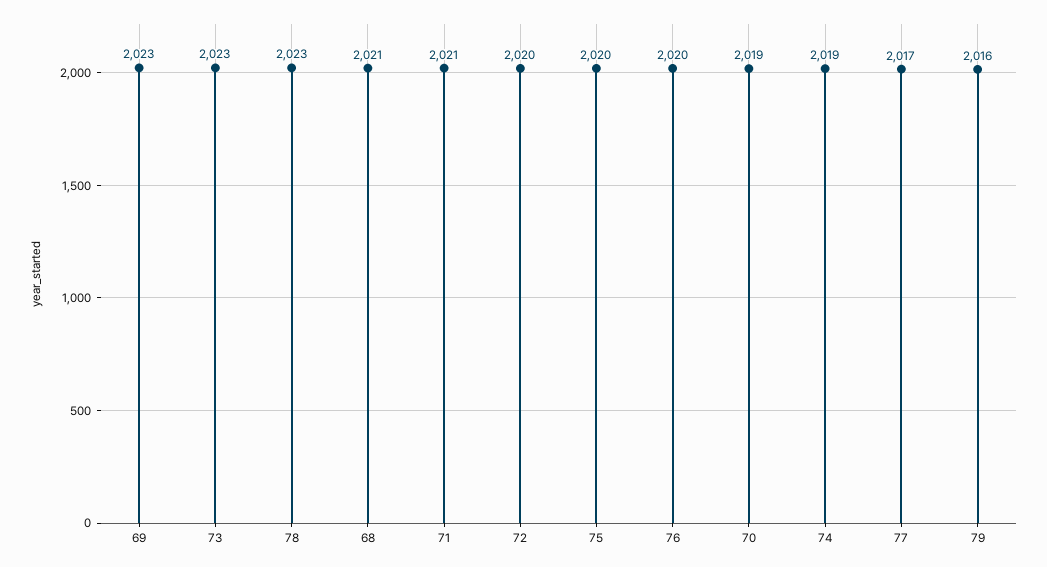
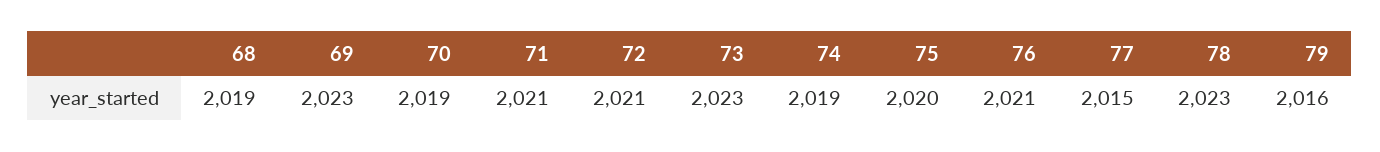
  {
    "69": 2023,
    "73": 2023,
    "78": 2023,
-   "68": 2021,
+   "68": 2019,
    "71": 2021,
-   "72": 2020,
+   "72": 2021,
    "75": 2020,
-   "76": 2020,
+   "76": 2021,
    "70": 2019,
    "74": 2019,
-   "77": 2017,
+   "77": 2015,
    "79": 2016
  }

